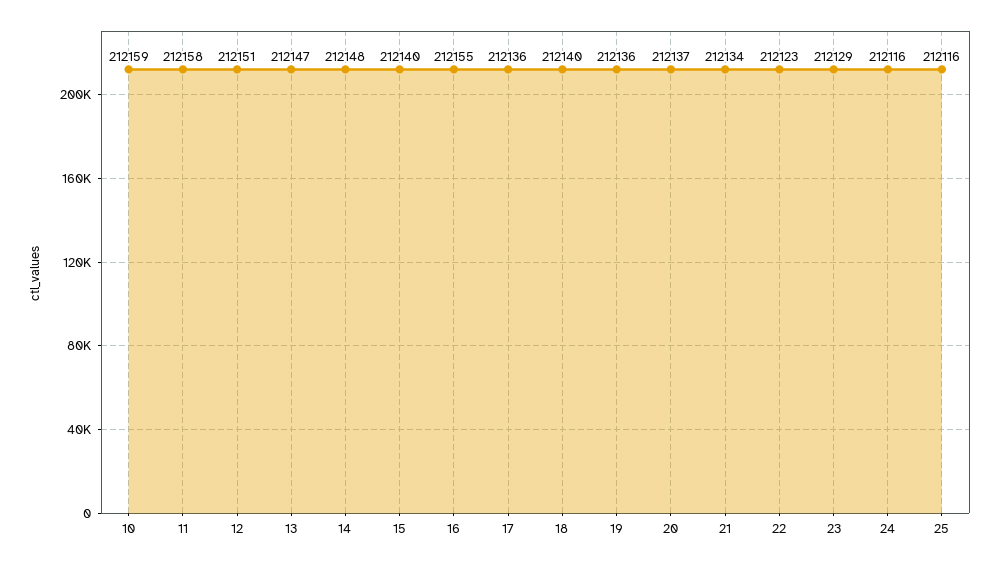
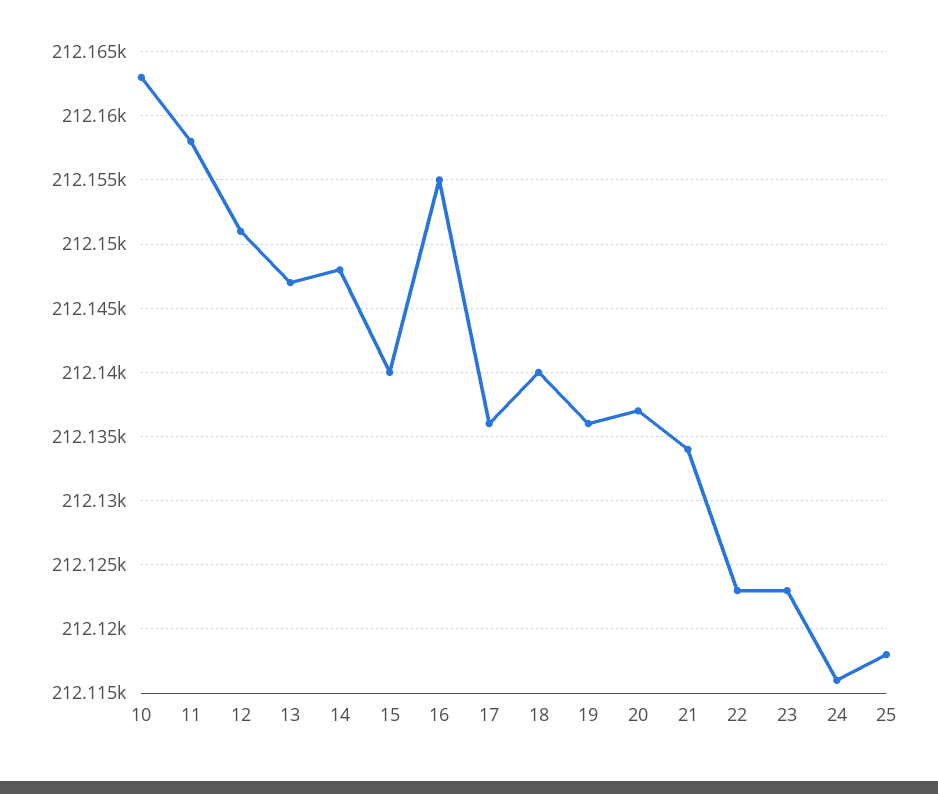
  {
-   "10": 212159,
+   "10": 212163,
    "11": 212158,
    "12": 212151,
    "13": 212147,
    "14": 212148,
    "15": 212140,
    "16": 212155,
    "17": 212136,
    "18": 212140,
    "19": 212136,
    "20": 212137,
    "21": 212134,
    "22": 212123,
-   "23": 212129,
+   "23": 212123,
    "24": 212116,
-   "25": 212116
+   "25": 212118
  }

